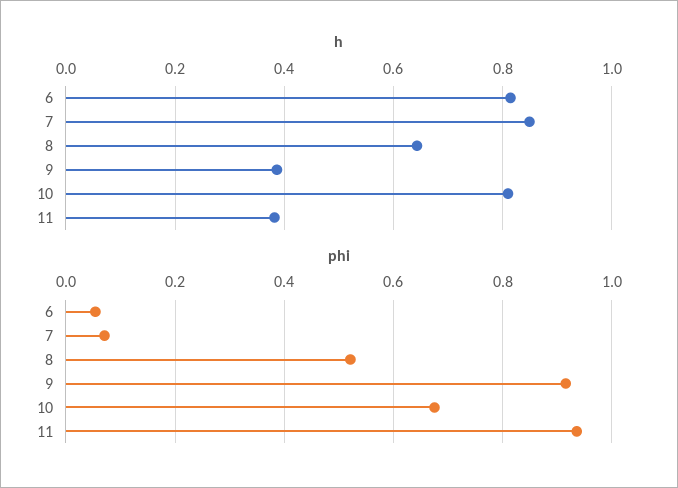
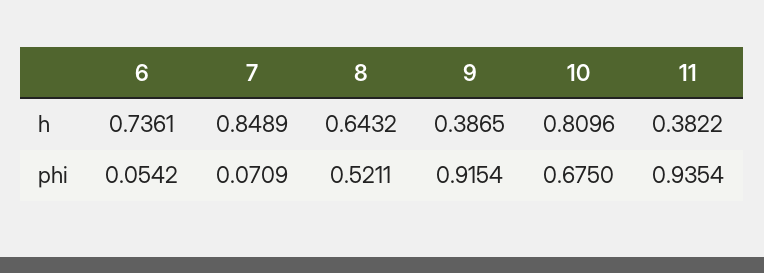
  {
    "h": {
-     "6": 0.82,
+     "6": 0.7361,
      "7": 0.8489,
      "8": 0.6432,
      "9": 0.3865,
      "10": 0.8096,
      "11": 0.3822
    },
    "phi": {
      "6": 0.0542,
      "7": 0.0709,
      "8": 0.5211,
      "9": 0.9154,
      "10": 0.675,
      "11": 0.9354
    }
  }

